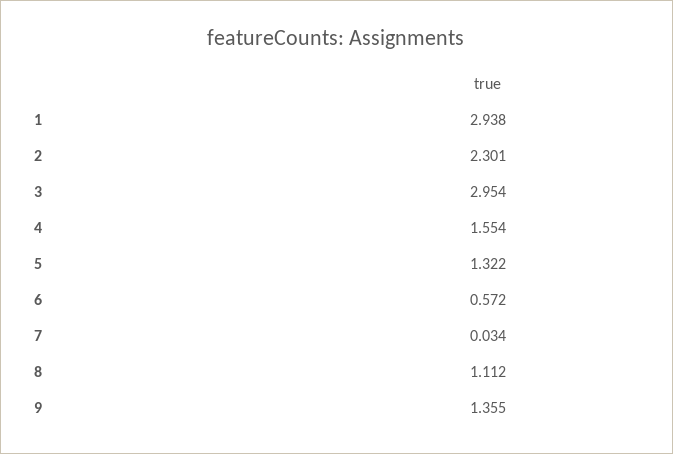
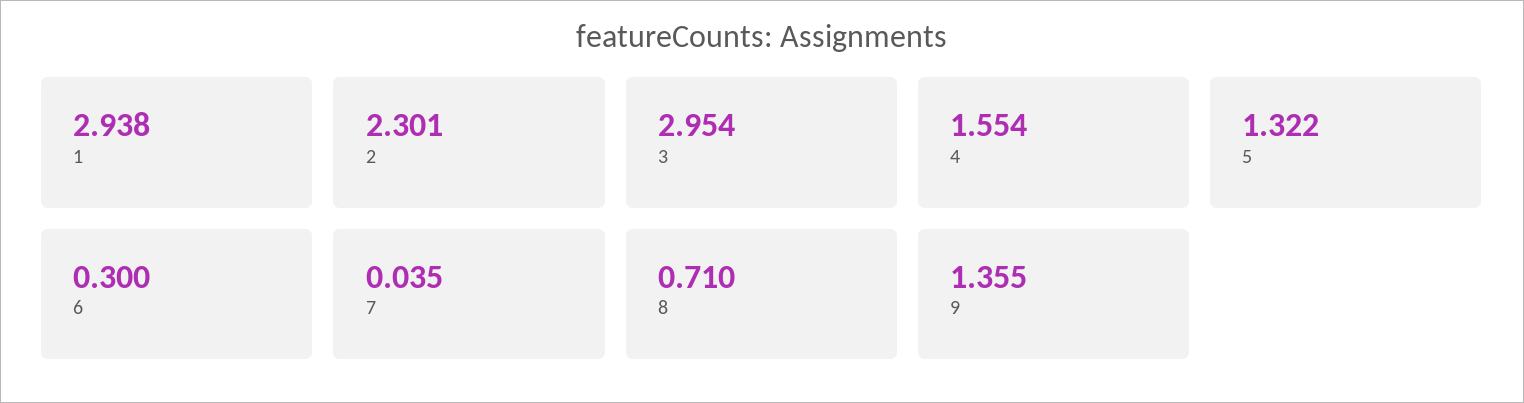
  {
    "1": 2.938,
    "2": 2.301,
    "3": 2.954,
    "4": 1.554,
    "5": 1.322,
-   "6": 0.572,
+   "6": 0.3,
-   "7": 0.034,
+   "7": 0.035,
-   "8": 1.112,
+   "8": 0.71,
    "9": 1.355
  }

